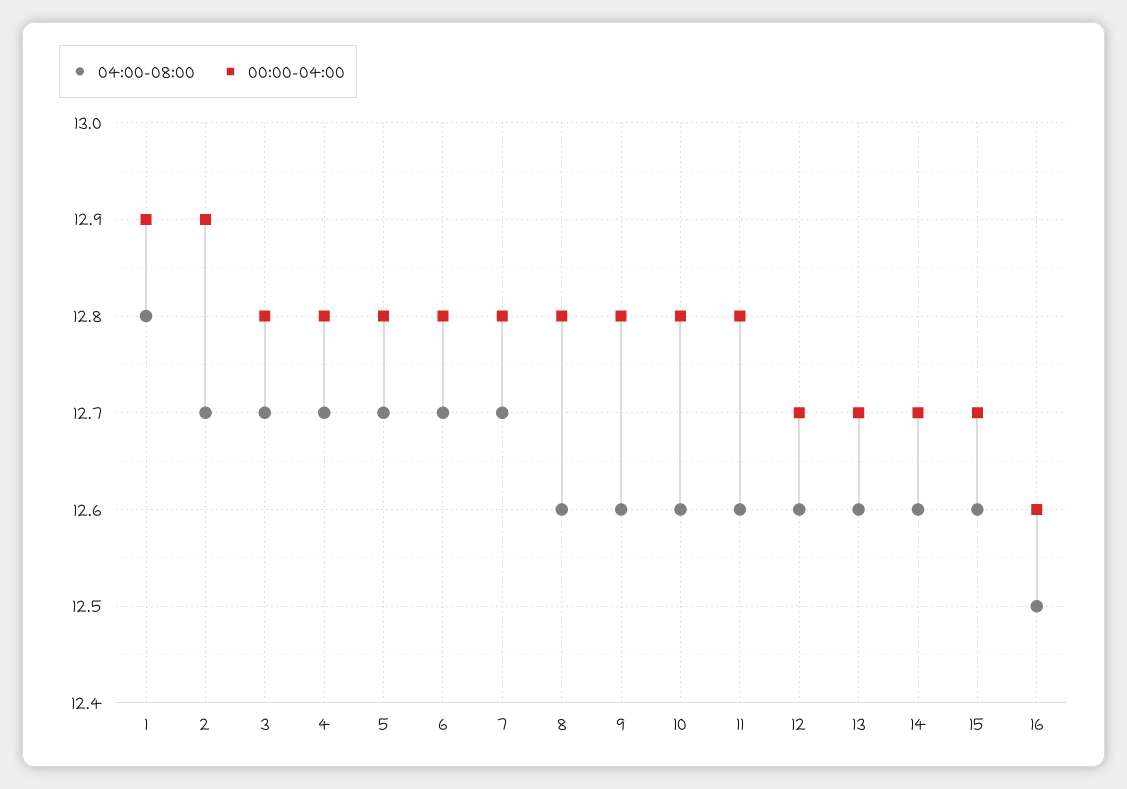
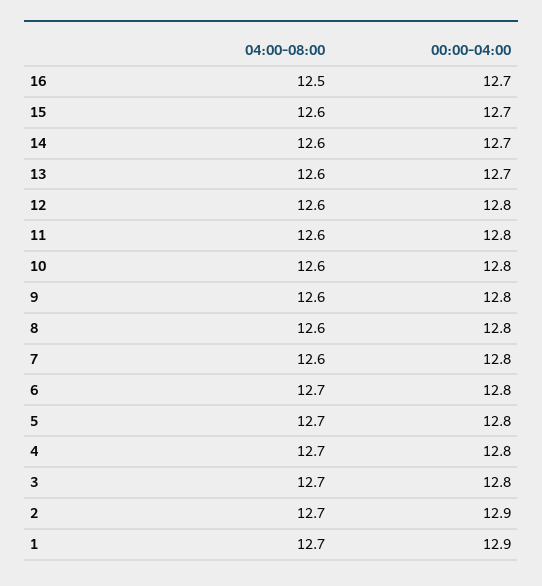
  {
    "04:00-08:00": {
-     "1": 12.8,
+     "1": 12.7,
      "2": 12.7,
      "3": 12.7,
      "4": 12.7,
      "5": 12.7,
      "6": 12.7,
-     "7": 12.7,
+     "7": 12.6,
      "8": 12.6,
      "9": 12.6,
      "10": 12.6,
      "11": 12.6,
      "12": 12.6,
      "13": 12.6,
      "14": 12.6,
      "15": 12.6,
      "16": 12.5
    },
    "00:00-04:00": {
      "1": 12.9,
      "2": 12.9,
      "3": 12.8,
      "4": 12.8,
      "5": 12.8,
      "6": 12.8,
      "7": 12.8,
      "8": 12.8,
      "9": 12.8,
      "10": 12.8,
      "11": 12.8,
-     "12": 12.7,
+     "12": 12.8,
      "13": 12.7,
      "14": 12.7,
      "15": 12.7,
-     "16": 12.6
+     "16": 12.7
    }
  }

